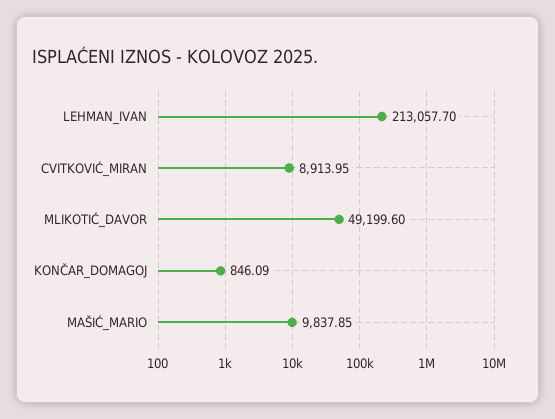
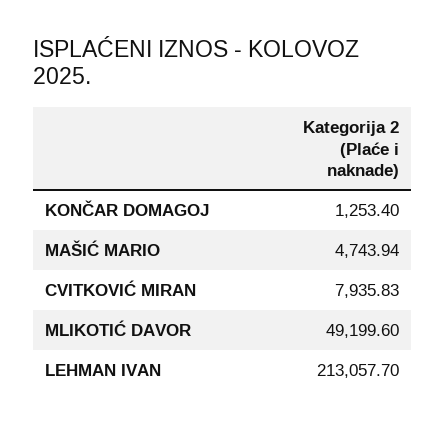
  {
    "LEHMAN_IVAN": 213057.7,
-   "CVITKOVIĆ_MIRAN": 8913.95,
+   "CVITKOVIĆ_MIRAN": 7935.83,
    "MLIKOTIĆ_DAVOR": 49199.6,
-   "KONČAR_DOMAGOJ": 846.09,
+   "KONČAR_DOMAGOJ": 1253.4,
-   "MAŠIĆ_MARIO": 9837.85
+   "MAŠIĆ_MARIO": 4743.94
  }

